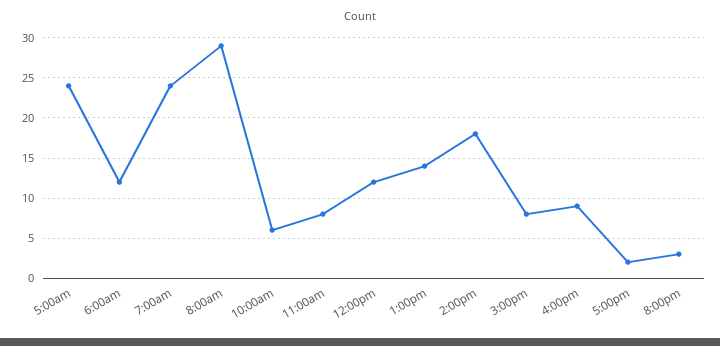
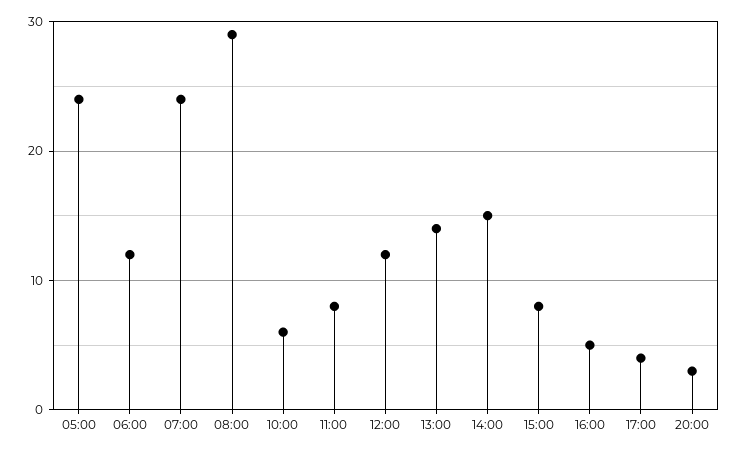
  {
    "5:00am": 24,
    "6:00am": 12,
    "7:00am": 24,
    "8:00am": 29,
    "10:00am": 6,
    "11:00am": 8,
    "12:00pm": 12,
    "1:00pm": 14,
-   "2:00pm": 18,
+   "2:00pm": 15,
    "3:00pm": 8,
-   "4:00pm": 9,
+   "4:00pm": 5,
-   "5:00pm": 2,
+   "5:00pm": 4,
    "8:00pm": 3
  }

